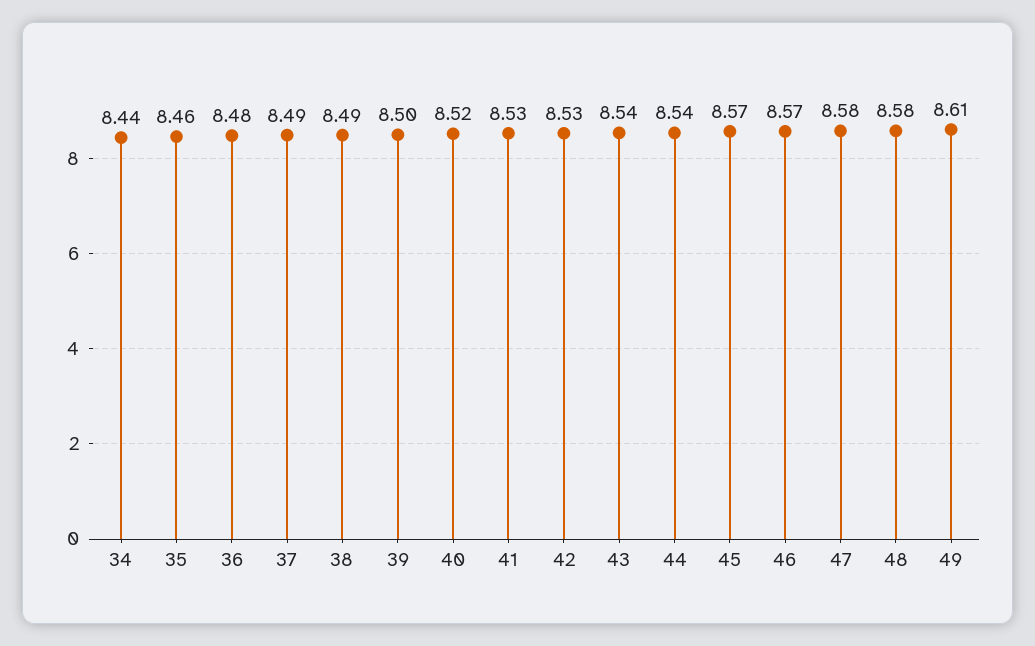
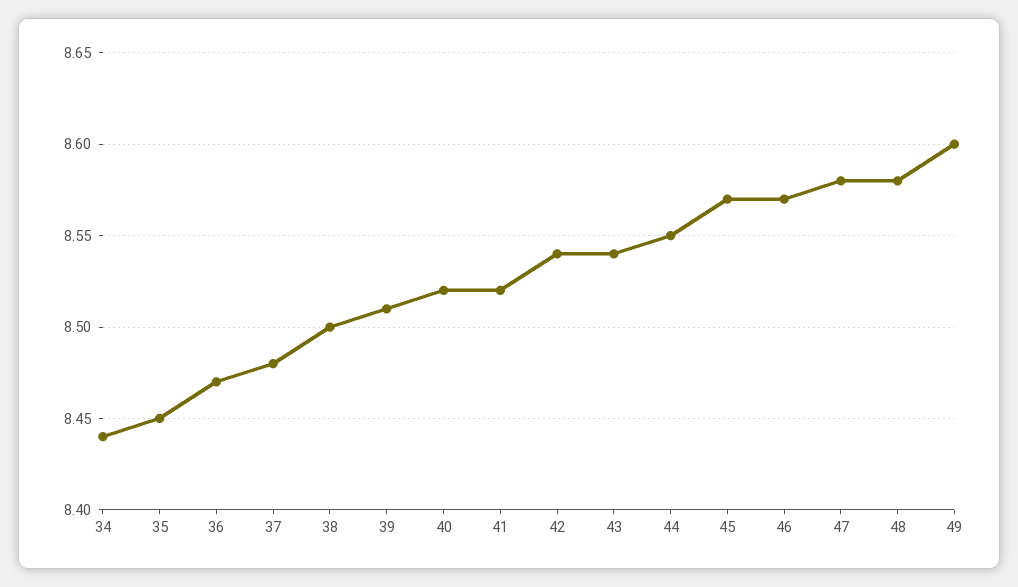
  {
    "34": 8.44,
-   "35": 8.46,
+   "35": 8.45,
-   "36": 8.48,
+   "36": 8.47,
-   "37": 8.49,
+   "37": 8.48,
-   "38": 8.49,
+   "38": 8.5,
-   "39": 8.5,
+   "39": 8.51,
    "40": 8.52,
-   "41": 8.53,
+   "41": 8.52,
-   "42": 8.53,
+   "42": 8.54,
    "43": 8.54,
-   "44": 8.54,
+   "44": 8.55,
    "45": 8.57,
    "46": 8.57,
    "47": 8.58,
    "48": 8.58,
-   "49": 8.61
+   "49": 8.6
  }

